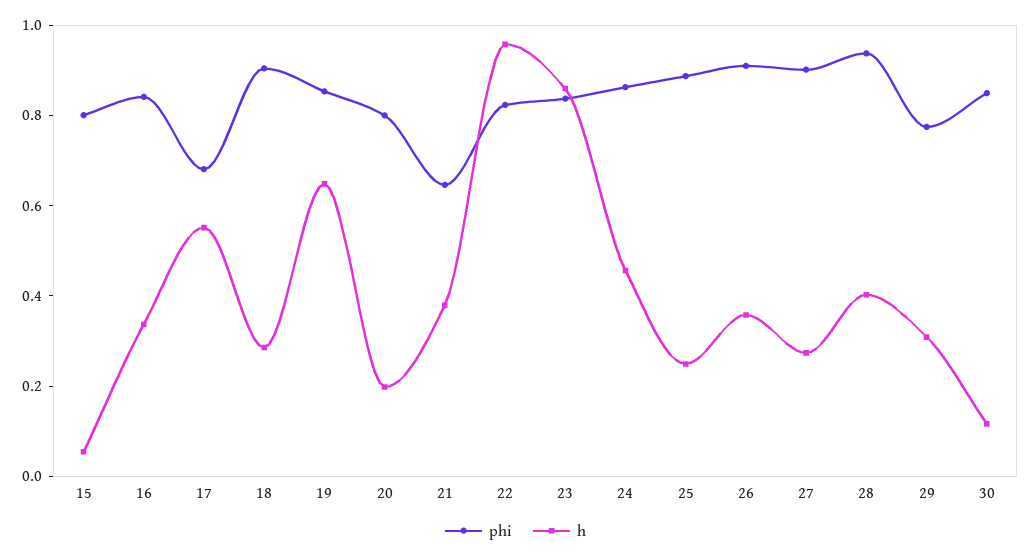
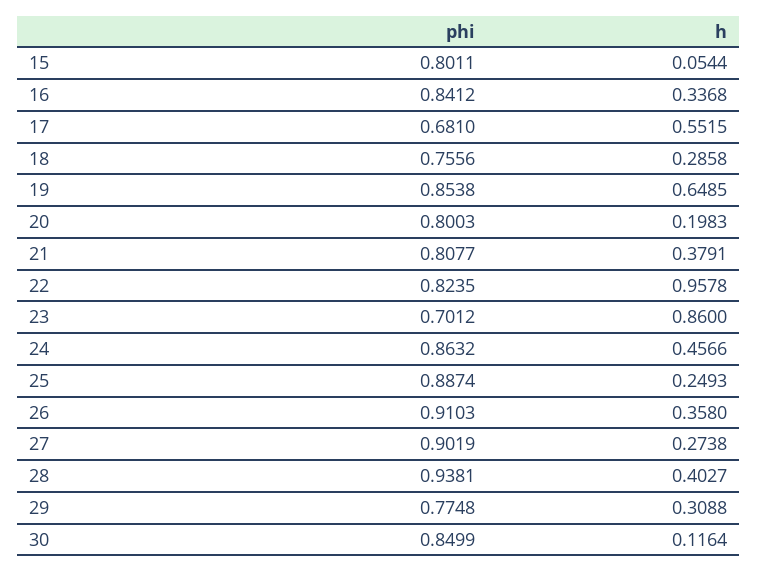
  {
    "phi": {
      "15": 0.8011,
      "16": 0.8412,
      "17": 0.681,
-     "18": 0.9,
+     "18": 0.7556,
      "19": 0.8538,
      "20": 0.8003,
-     "21": 0.65,
+     "21": 0.8077,
      "22": 0.8235,
-     "23": 0.85,
+     "23": 0.7012,
      "24": 0.8632,
      "25": 0.8874,
      "26": 0.9103,
      "27": 0.9019,
      "28": 0.9381,
      "29": 0.7748,
      "30": 0.8499
    },
    "h": {
      "15": 0.0544,
      "16": 0.3368,
      "17": 0.5515,
      "18": 0.2858,
      "19": 0.6485,
      "20": 0.1983,
      "21": 0.3791,
      "22": 0.9578,
      "23": 0.86,
      "24": 0.4566,
      "25": 0.2493,
      "26": 0.358,
      "27": 0.2738,
      "28": 0.4027,
      "29": 0.3088,
      "30": 0.1164
    }
  }

